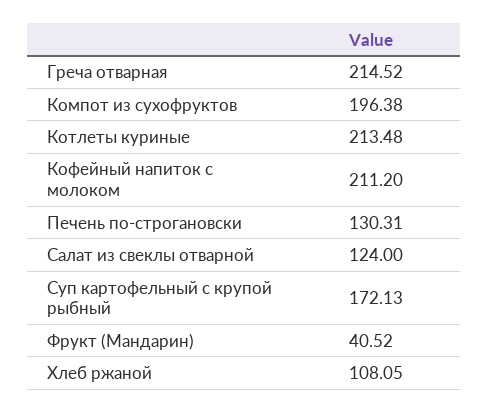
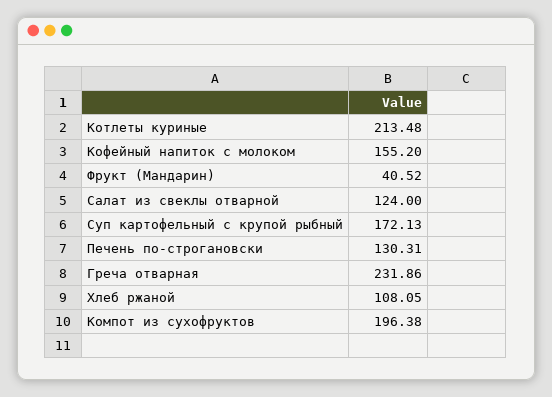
  {
-   "Греча отварная": 214.52,
+   "Греча отварная": 231.86,
    "Компот из сухофруктов": 196.38,
    "Котлеты куриные": 213.48,
-   "Кофейный напиток с молоком": 211.2,
+   "Кофейный напиток с молоком": 155.2,
    "Печень по-строгановски": 130.31,
    "Салат из свеклы отварной": 124,
    "Суп картофельный с крупой рыбный": 172.13,
    "Фрукт (Мандарин)": 40.52,
    "Хлеб ржаной": 108.05
  }

